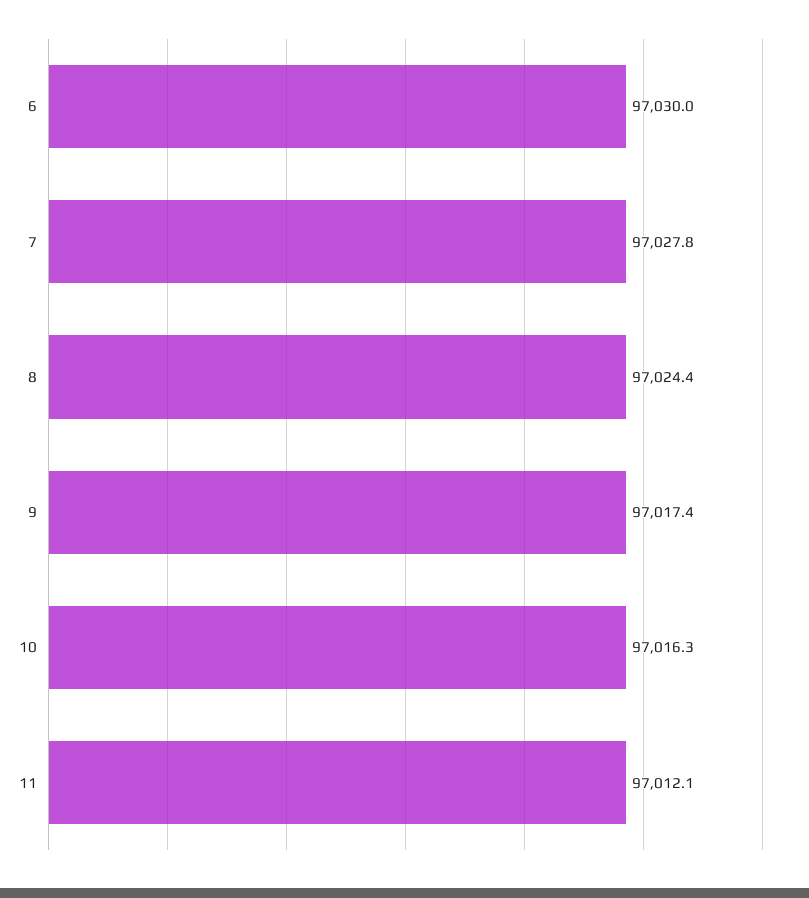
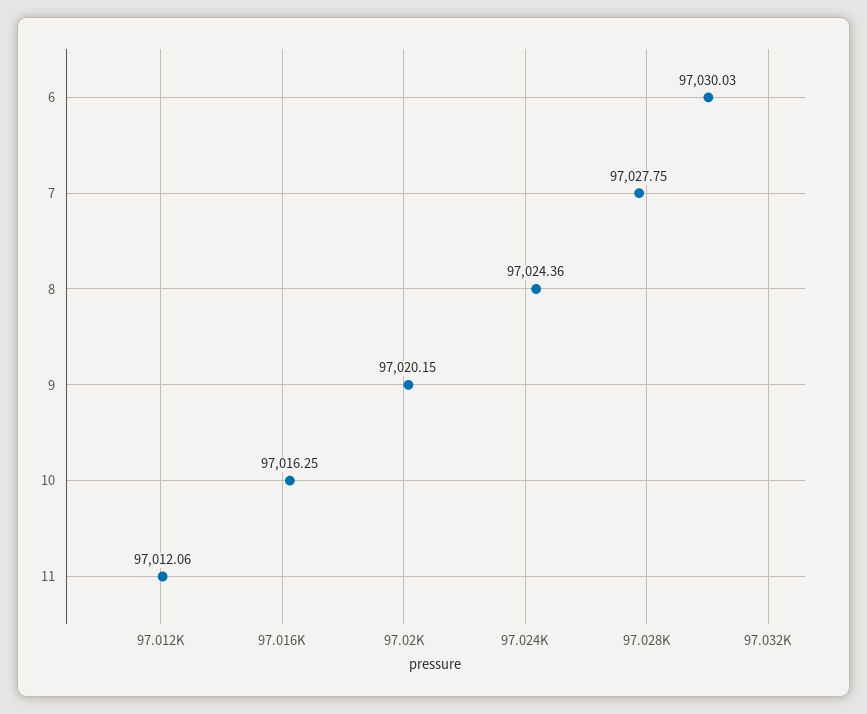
  {
    "6": 97030.03,
    "7": 97027.75,
    "8": 97024.36,
-   "9": 97017.4,
+   "9": 97020.15,
    "10": 97016.25,
    "11": 97012.06
  }

